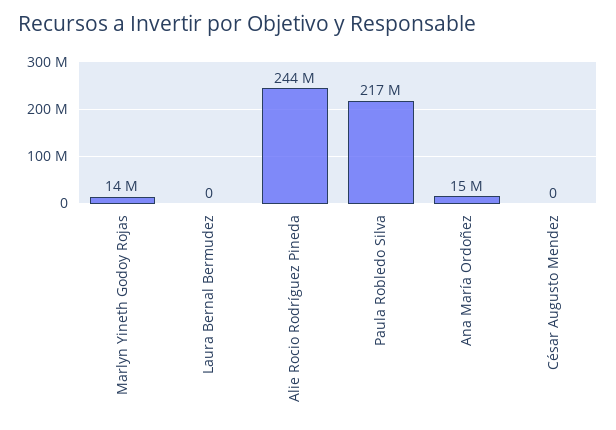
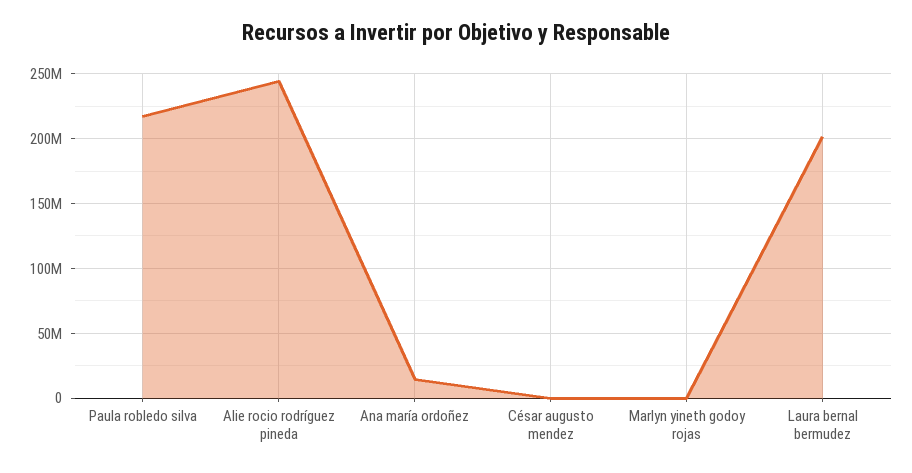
  {
-   "Marlyn Yineth Godoy Rojas": 14000000,
+   "Marlyn Yineth Godoy Rojas": 0,
-   "Laura Bernal Bermudez": 0,
+   "Laura Bernal Bermudez": 200000000,
    "Alie Rocio Rodríguez Pineda": 244000000,
    "Paula Robledo Silva": 217000000,
    "Ana María Ordoñez": 15000000,
    "César Augusto Mendez": 0
  }

